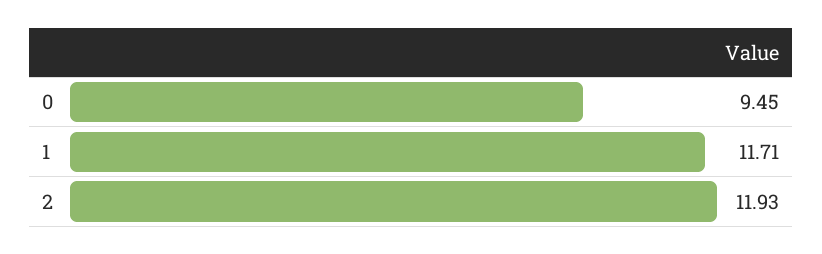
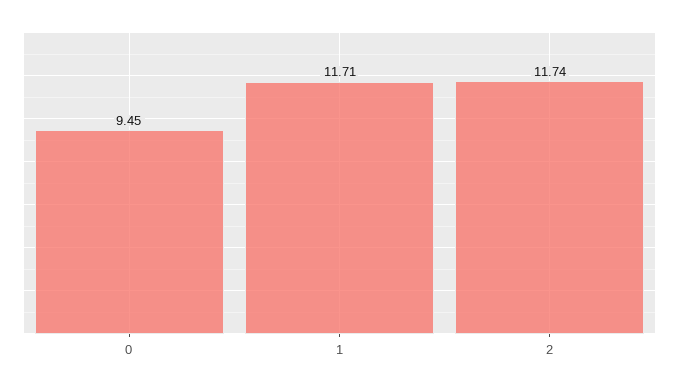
  {
    "0": 9.45,
    "1": 11.71,
-   "2": 11.93
+   "2": 11.74
  }

